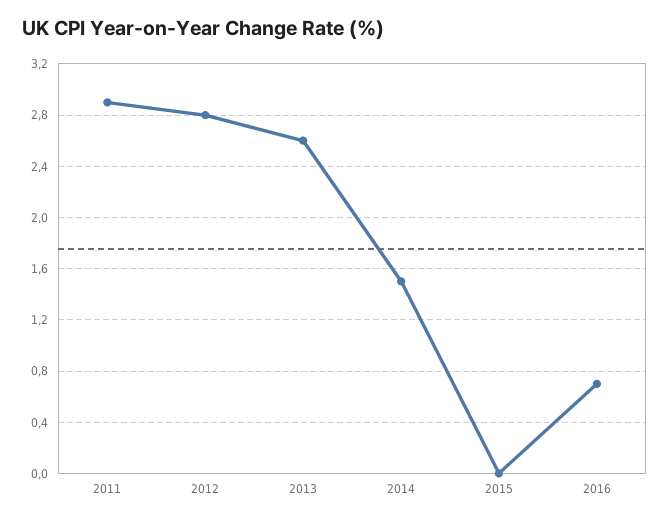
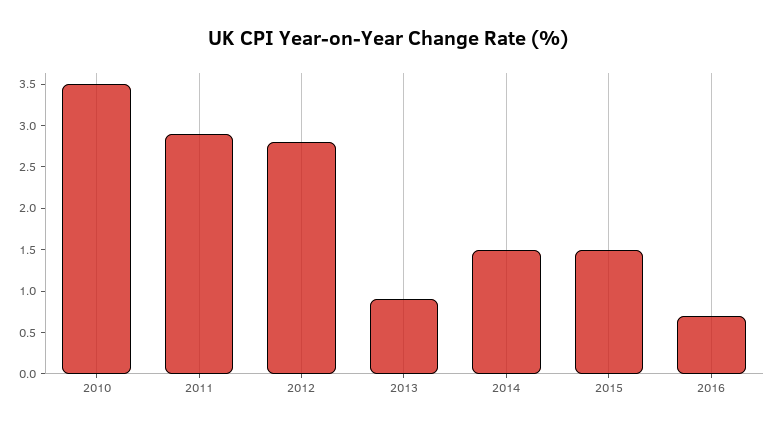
  {
    "2011": 2.9,
    "2012": 2.8,
-   "2013": 2.6,
+   "2013": 0.9,
    "2014": 1.5,
-   "2015": 0,
+   "2015": 1.5,
-   "2016": 0.7
+   "2016": 0.7,
+   "2010": 3.5
  }

